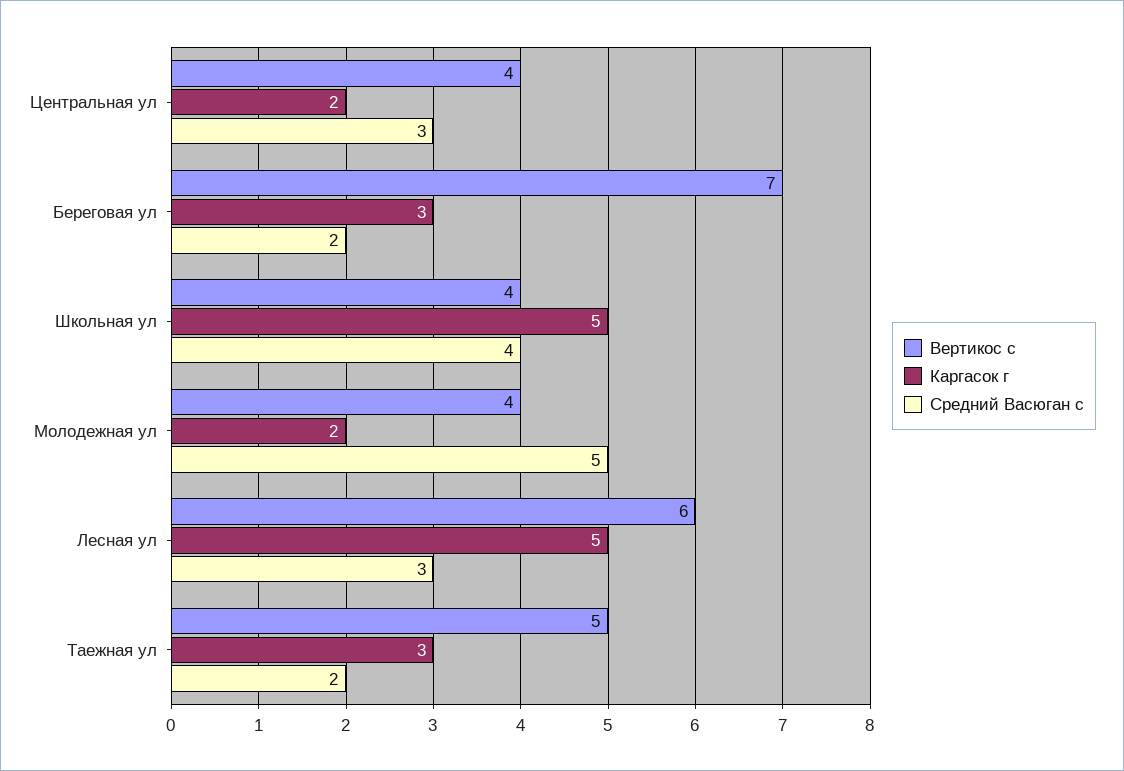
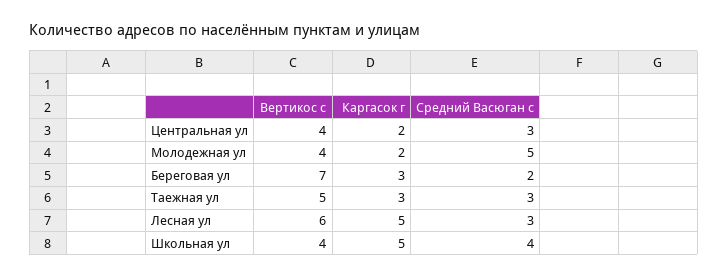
  {
    "Вертикос с": {
      "Центральная ул": 4,
      "Береговая ул": 7,
      "Школьная ул": 4,
      "Молодежная ул": 4,
      "Лесная ул": 6,
      "Таежная ул": 5
    },
    "Каргасок г": {
      "Центральная ул": 2,
      "Береговая ул": 3,
      "Школьная ул": 5,
      "Молодежная ул": 2,
      "Лесная ул": 5,
      "Таежная ул": 3
    },
    "Средний Васюган с": {
      "Центральная ул": 3,
      "Береговая ул": 2,
      "Школьная ул": 4,
      "Молодежная ул": 5,
      "Лесная ул": 3,
-     "Таежная ул": 2
+     "Таежная ул": 3
    }
  }

